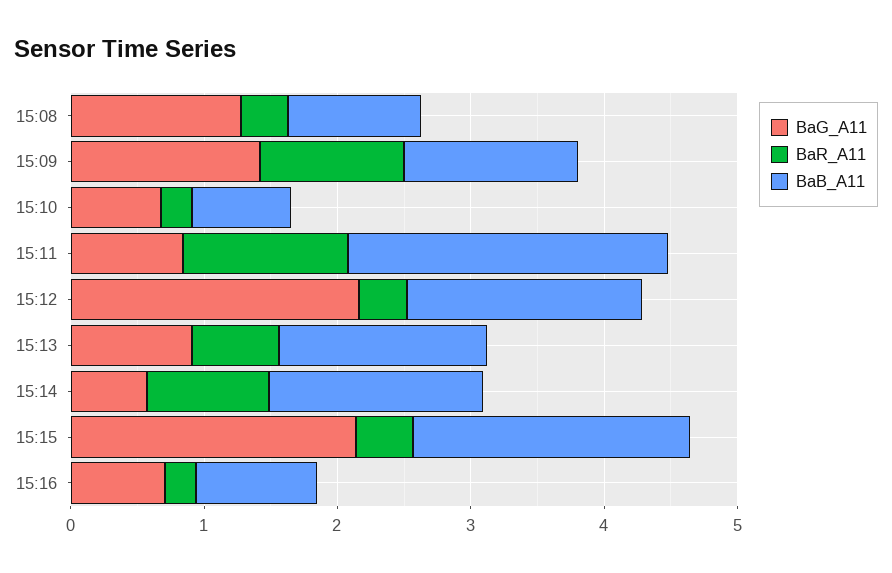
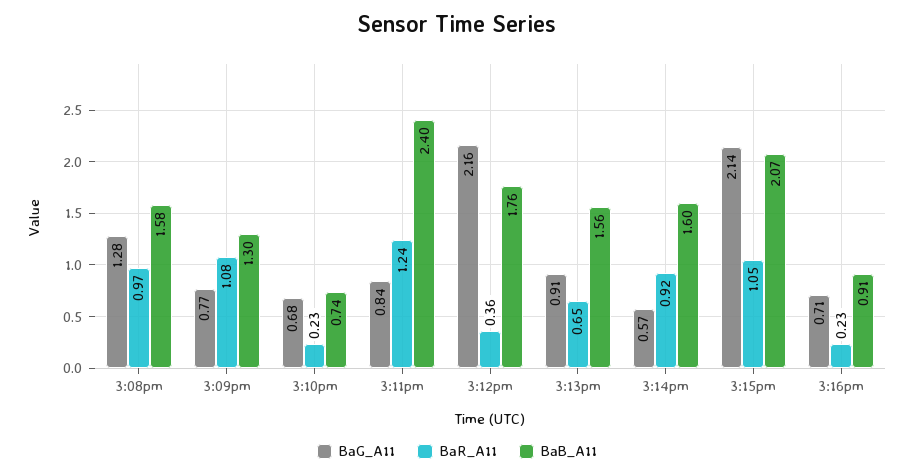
  {
    "BaG_A11": {
      "15:08": 1.28,
-     "15:09": 1.4,
+     "15:09": 0.77,
      "15:10": 0.68,
      "15:11": 0.84,
      "15:12": 2.16,
      "15:13": 0.91,
      "15:14": 0.57,
      "15:15": 2.14,
      "15:16": 0.71
    },
    "BaR_A11": {
-     "15:08": 0.4,
+     "15:08": 0.97,
      "15:09": 1.08,
      "15:10": 0.23,
      "15:11": 1.24,
      "15:12": 0.36,
      "15:13": 0.65,
      "15:14": 0.92,
-     "15:15": 0.4,
+     "15:15": 1.05,
      "15:16": 0.23
    },
    "BaB_A11": {
-     "15:08": 1,
+     "15:08": 1.58,
      "15:09": 1.3,
      "15:10": 0.74,
      "15:11": 2.4,
      "15:12": 1.76,
      "15:13": 1.56,
      "15:14": 1.6,
      "15:15": 2.07,
      "15:16": 0.91
    }
  }

